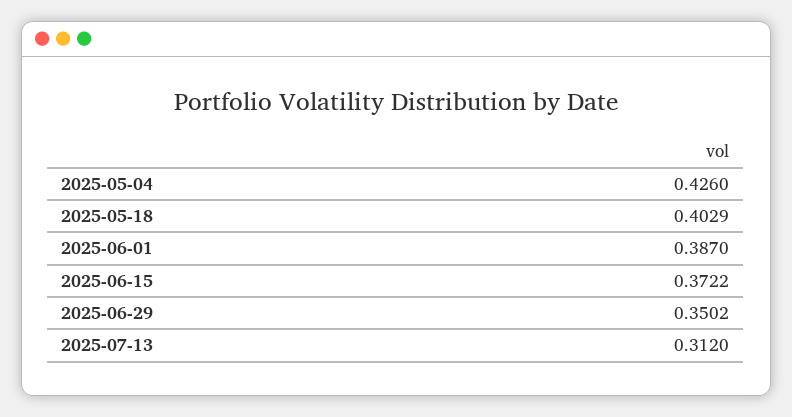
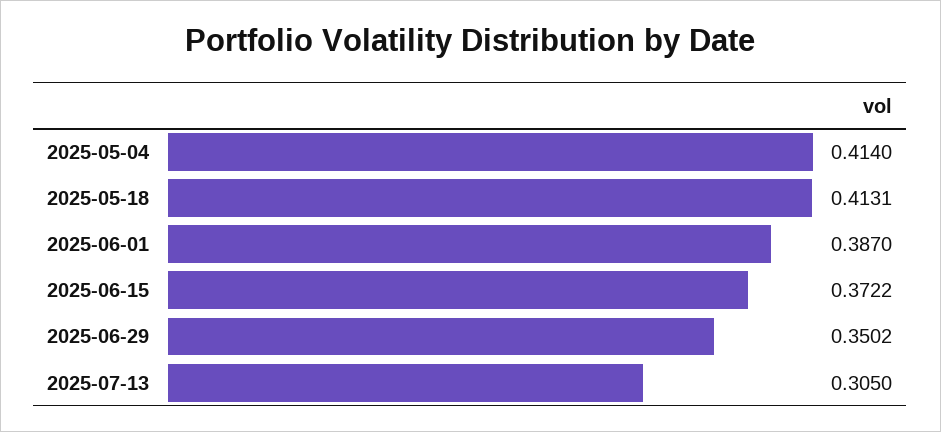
  {
-   "2025-05-04": 0.426,
+   "2025-05-04": 0.414,
-   "2025-05-18": 0.4029,
+   "2025-05-18": 0.4131,
    "2025-06-01": 0.387,
    "2025-06-15": 0.3722,
    "2025-06-29": 0.3502,
-   "2025-07-13": 0.312
+   "2025-07-13": 0.305
  }

